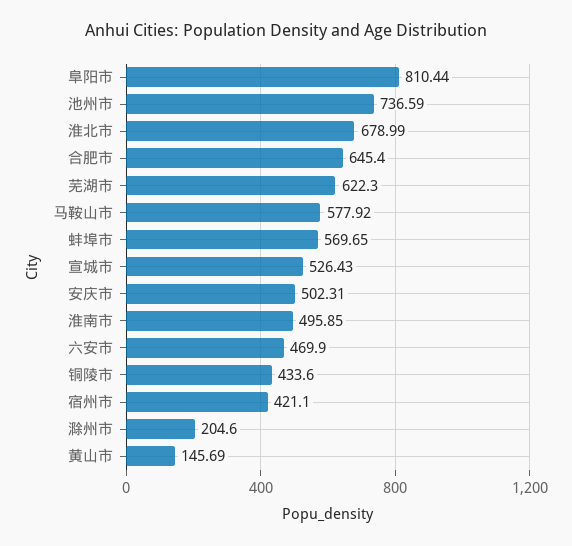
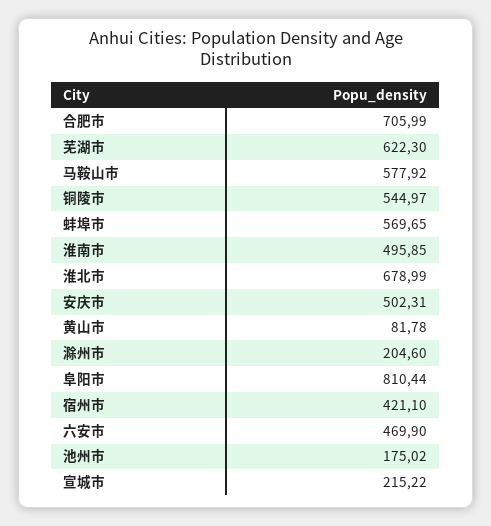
  {
    "阜阳市": 810.44,
-   "池州市": 736.59,
+   "池州市": 175.02,
    "淮北市": 678.99,
-   "合肥市": 645.4,
+   "合肥市": 705.99,
    "芜湖市": 622.3,
    "马鞍山市": 577.92,
    "蚌埠市": 569.65,
-   "宣城市": 526.43,
+   "宣城市": 215.22,
    "安庆市": 502.31,
    "淮南市": 495.85,
    "六安市": 469.9,
-   "铜陵市": 433.6,
+   "铜陵市": 544.97,
    "宿州市": 421.1,
    "滁州市": 204.6,
-   "黄山市": 145.69
+   "黄山市": 81.78
  }

